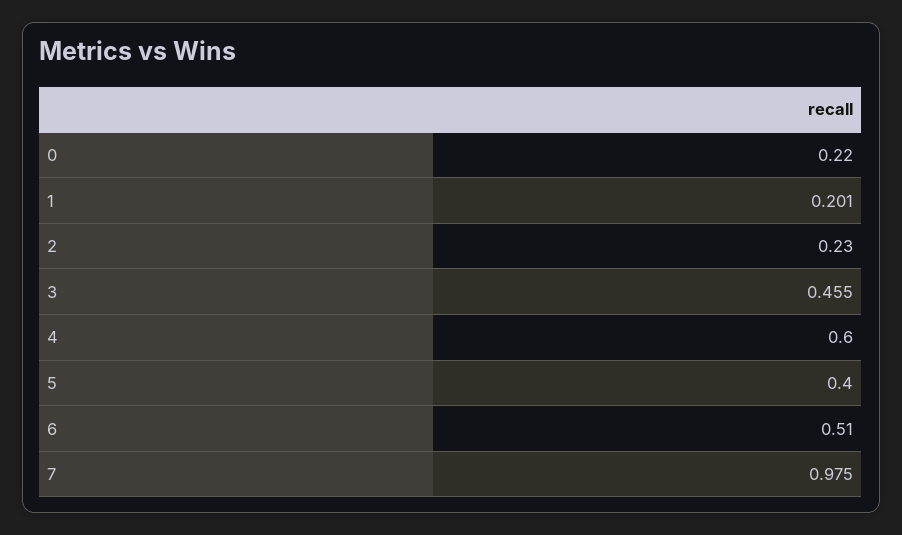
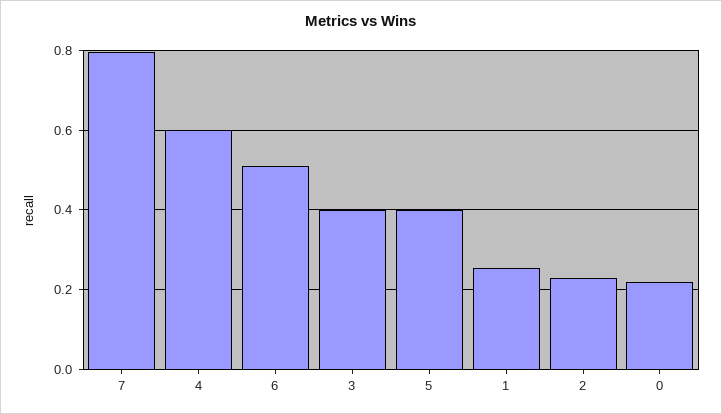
  {
    "0": 0.22,
-   "1": 0.201,
+   "1": 0.26,
    "2": 0.23,
-   "3": 0.455,
+   "3": 0.4,
    "4": 0.6,
    "5": 0.4,
    "6": 0.51,
-   "7": 0.975
+   "7": 0.8
  }

